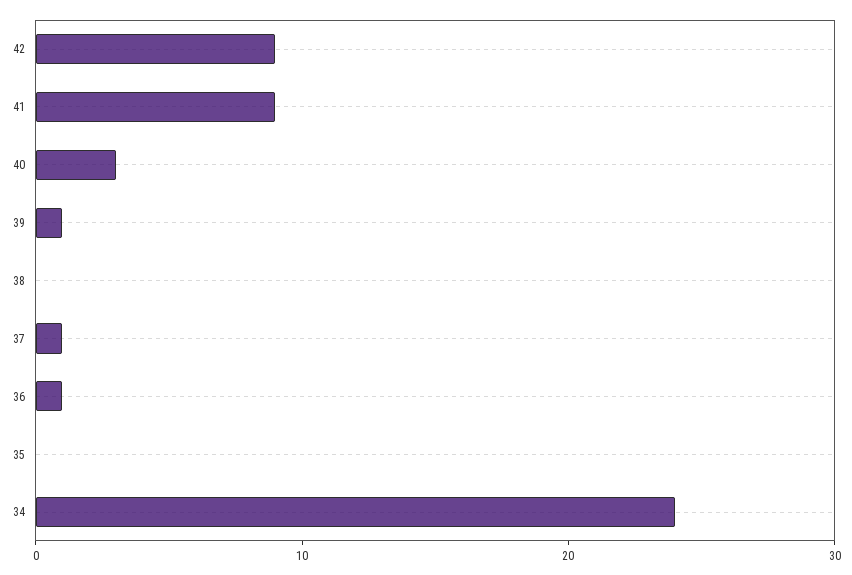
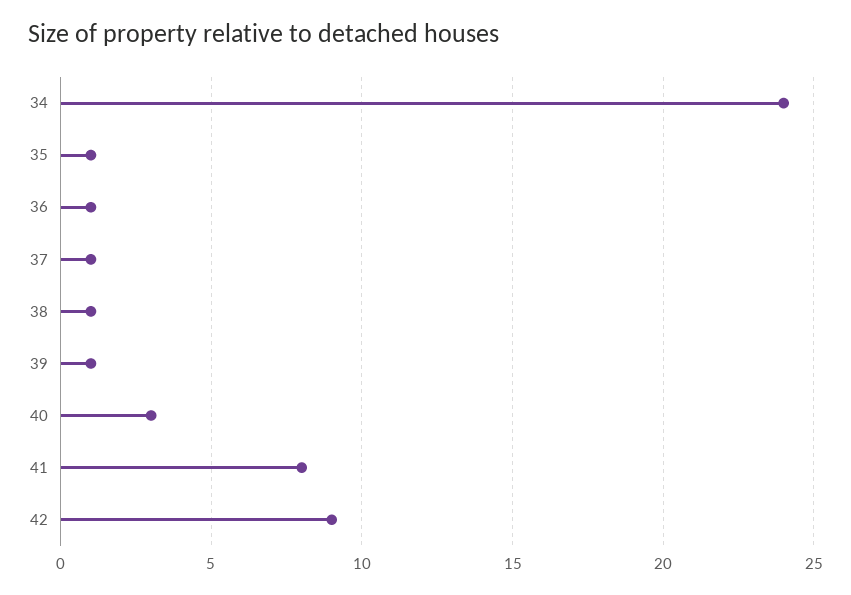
  {
    "42": 9,
-   "41": 9,
+   "41": 8,
    "40": 3,
    "39": 1,
-   "38": 0,
+   "38": 1,
    "37": 1,
    "36": 1,
-   "35": 0,
+   "35": 1,
    "34": 24
  }

